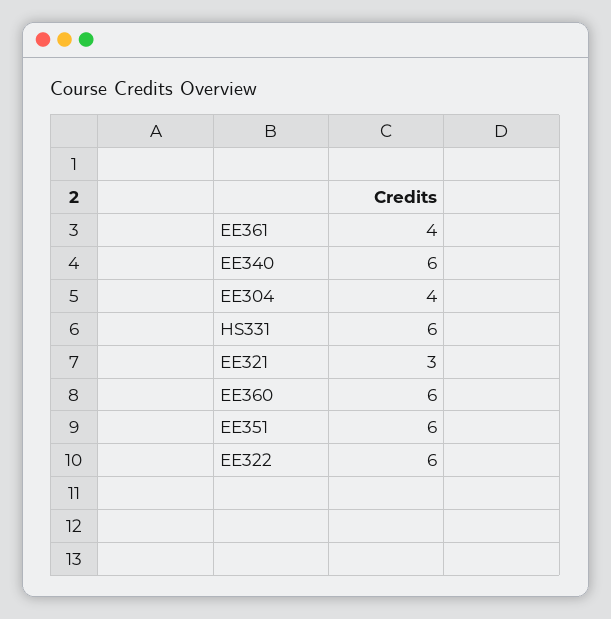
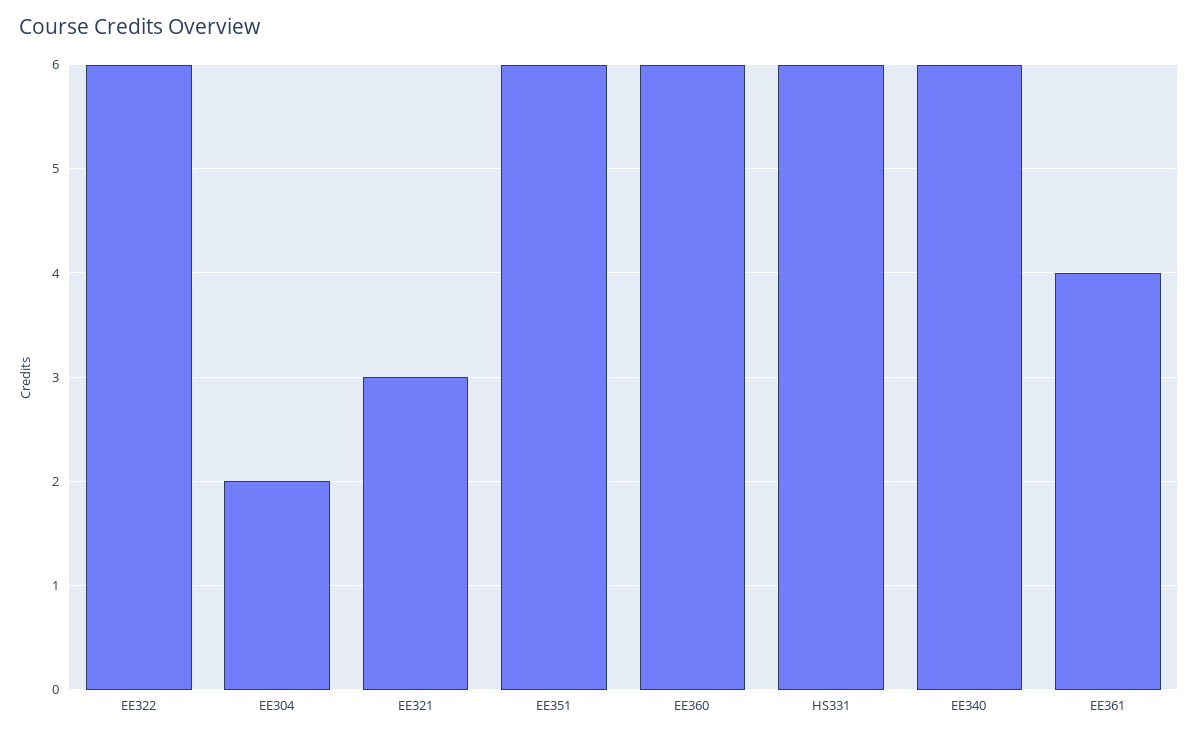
  {
    "EE361": 4,
    "EE340": 6,
-   "EE304": 4,
+   "EE304": 2,
    "HS331": 6,
    "EE321": 3,
    "EE360": 6,
    "EE351": 6,
    "EE322": 6
  }

